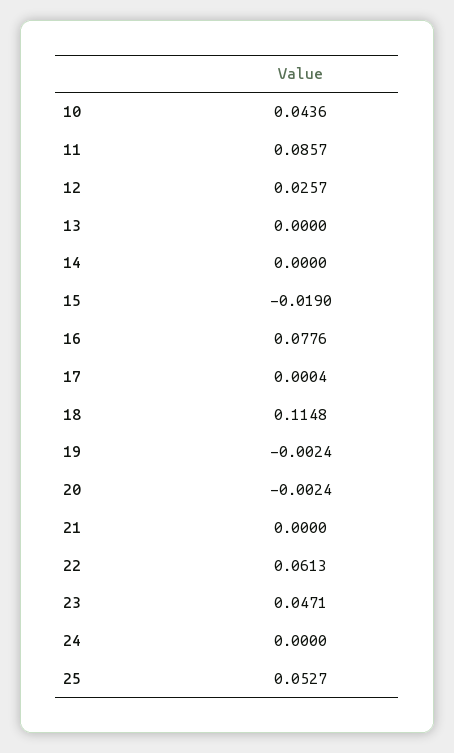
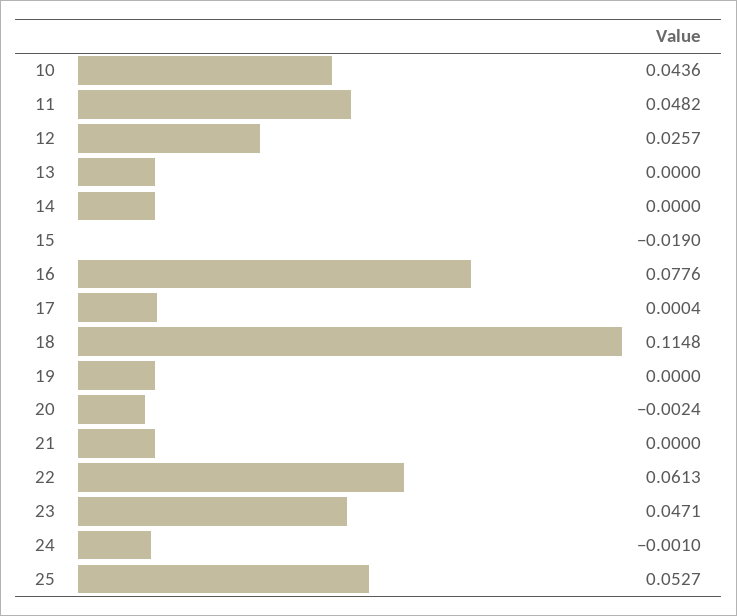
  {
    "10": 0.0436,
-   "11": 0.0857,
+   "11": 0.0482,
    "12": 0.0257,
    "13": 0,
    "14": 0,
    "15": -0.019,
    "16": 0.0776,
    "17": 0.0004,
    "18": 0.1148,
-   "19": -0.0024,
+   "19": 0,
    "20": -0.0024,
    "21": 0,
    "22": 0.0613,
    "23": 0.0471,
-   "24": 0,
+   "24": -0.001,
    "25": 0.0527
  }

